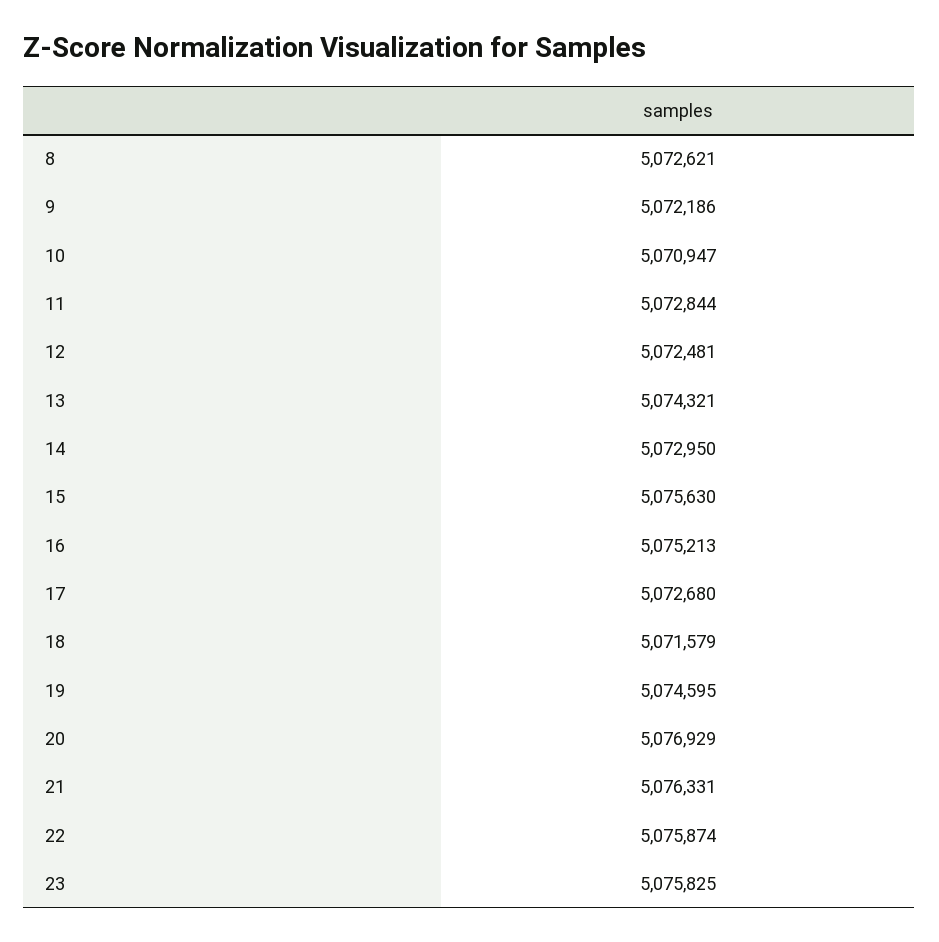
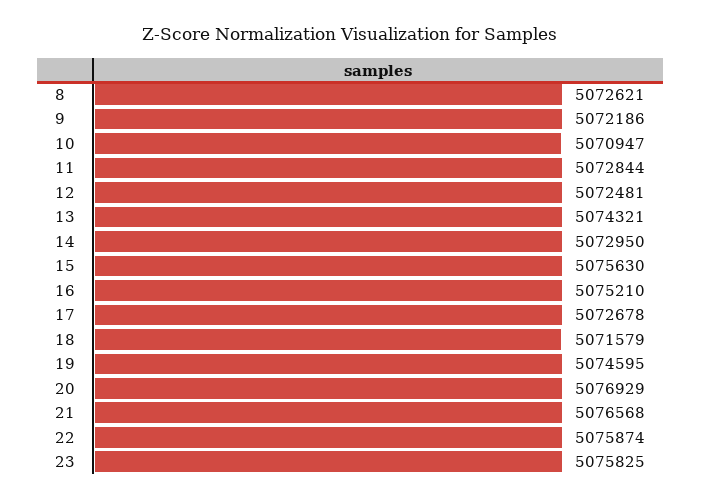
  {
    "8": 5072621,
    "9": 5072186,
    "10": 5070947,
    "11": 5072844,
    "12": 5072481,
    "13": 5074321,
    "14": 5072950,
    "15": 5075630,
-   "16": 5075213,
+   "16": 5075210,
-   "17": 5072680,
+   "17": 5072678,
    "18": 5071579,
    "19": 5074595,
    "20": 5076929,
-   "21": 5076331,
+   "21": 5076568,
    "22": 5075874,
    "23": 5075825
  }

